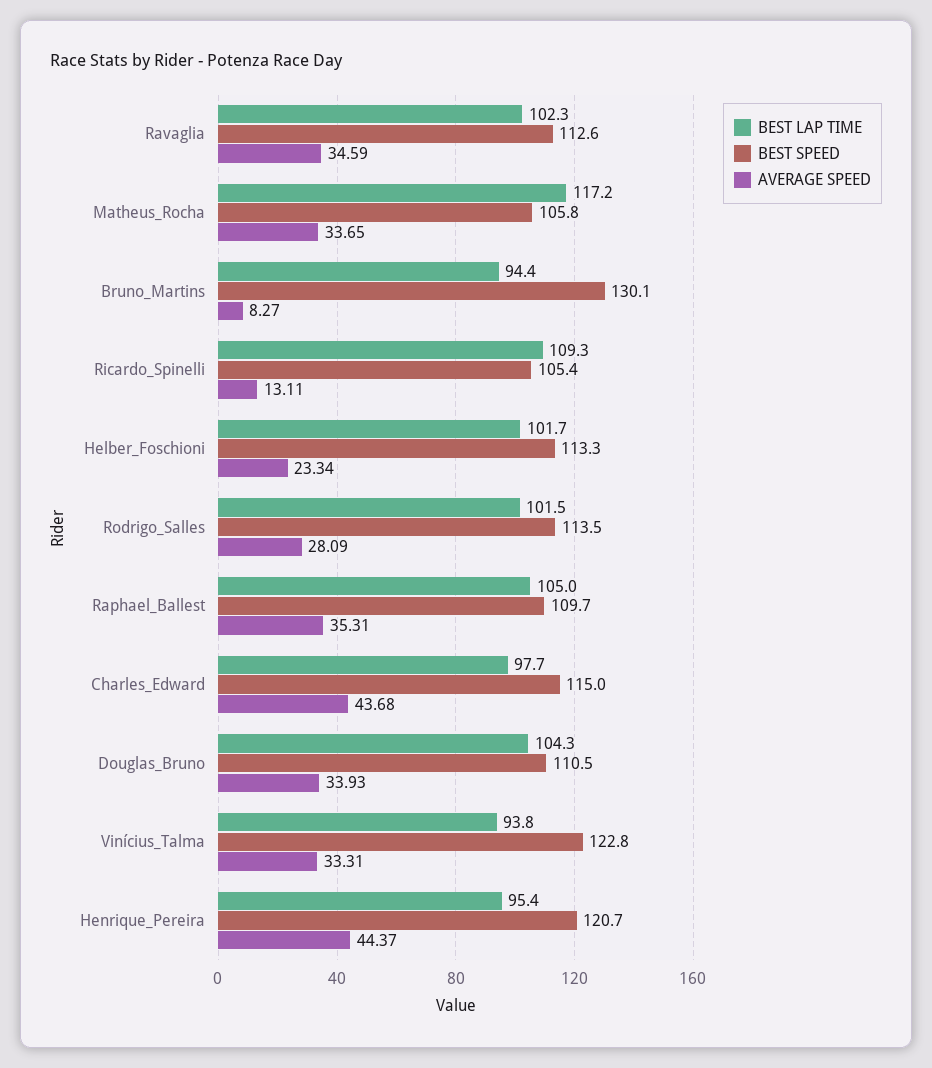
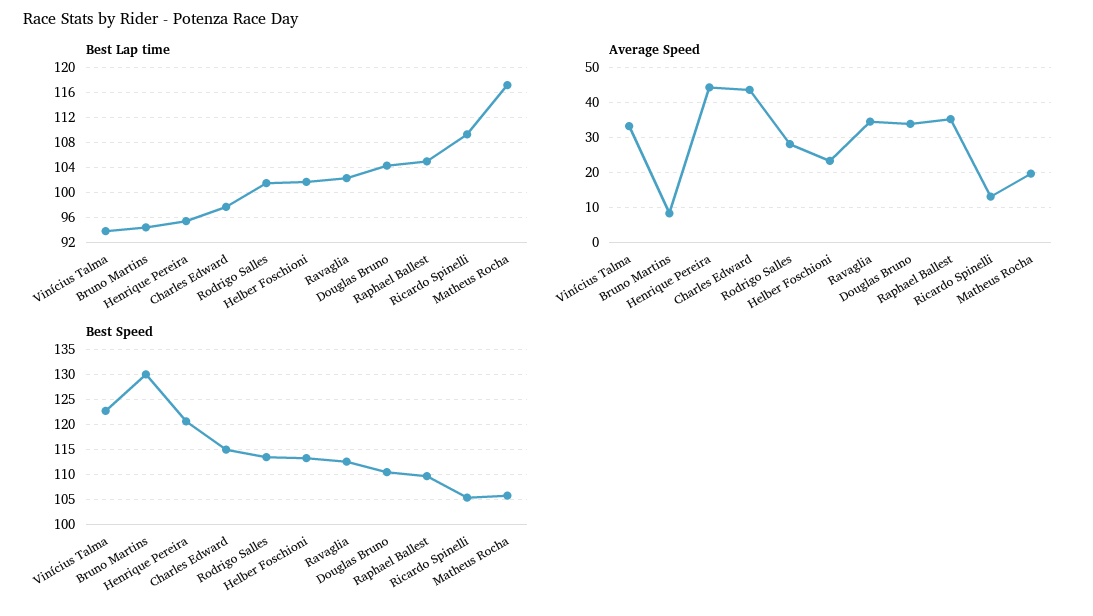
  {
    "BEST LAP TIME": {
      "Ravaglia": 102.3,
      "Matheus_Rocha": 117.2,
      "Bruno_Martins": 94.4,
      "Ricardo_Spinelli": 109.3,
      "Helber_Foschioni": 101.7,
      "Rodrigo_Salles": 101.5,
      "Raphael_Ballest": 105,
      "Charles_Edward": 97.7,
      "Douglas_Bruno": 104.3,
      "Vinícius_Talma": 93.8,
      "Henrique_Pereira": 95.4
    },
    "BEST SPEED": {
      "Ravaglia": 112.6,
      "Matheus_Rocha": 105.8,
      "Bruno_Martins": 130.1,
      "Ricardo_Spinelli": 105.4,
      "Helber_Foschioni": 113.3,
      "Rodrigo_Salles": 113.5,
      "Raphael_Ballest": 109.7,
      "Charles_Edward": 115,
      "Douglas_Bruno": 110.5,
      "Vinícius_Talma": 122.8,
      "Henrique_Pereira": 120.7
    },
    "AVERAGE SPEED": {
      "Ravaglia": 34.59,
-     "Matheus_Rocha": 33.65,
+     "Matheus_Rocha": 20,
      "Bruno_Martins": 8.27,
      "Ricardo_Spinelli": 13.11,
      "Helber_Foschioni": 23.34,
      "Rodrigo_Salles": 28.09,
      "Raphael_Ballest": 35.31,
      "Charles_Edward": 43.68,
      "Douglas_Bruno": 33.93,
      "Vinícius_Talma": 33.31,
      "Henrique_Pereira": 44.37
    }
  }

